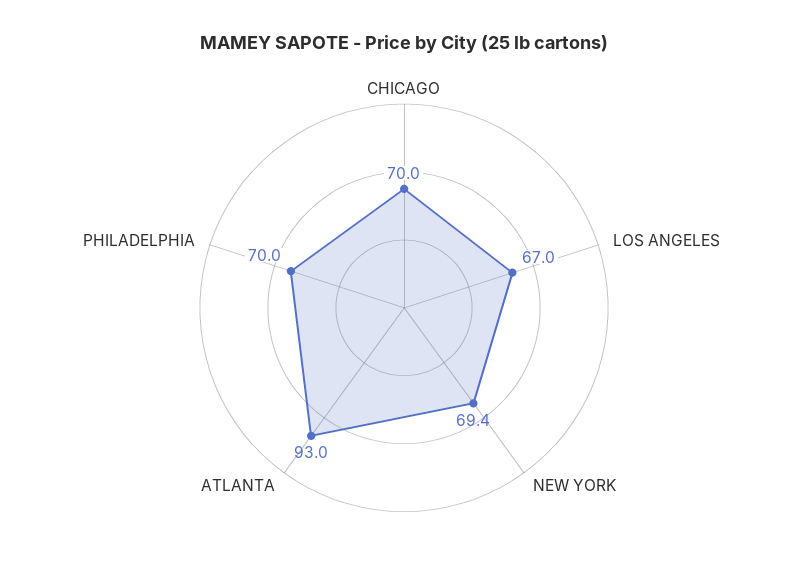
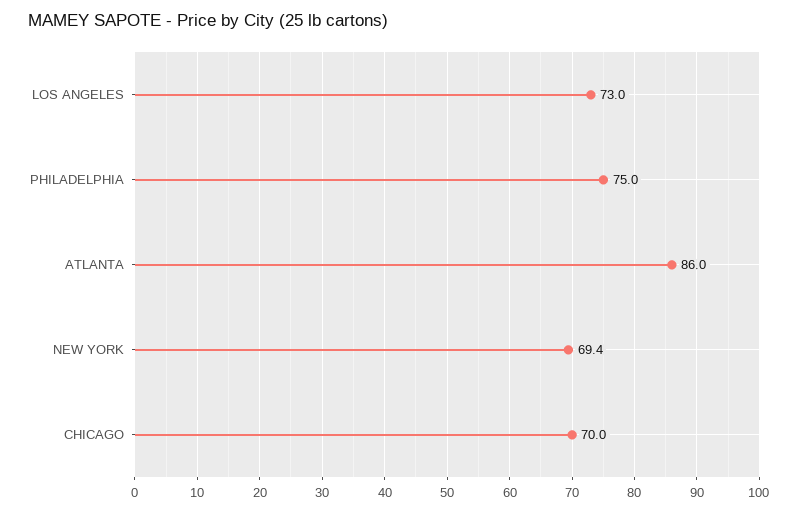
  {
    "CHICAGO": 70,
-   "LOS ANGELES": 67,
+   "LOS ANGELES": 73,
    "NEW YORK": 69.4,
-   "ATLANTA": 93,
+   "ATLANTA": 86,
-   "PHILADELPHIA": 70
+   "PHILADELPHIA": 75
  }

